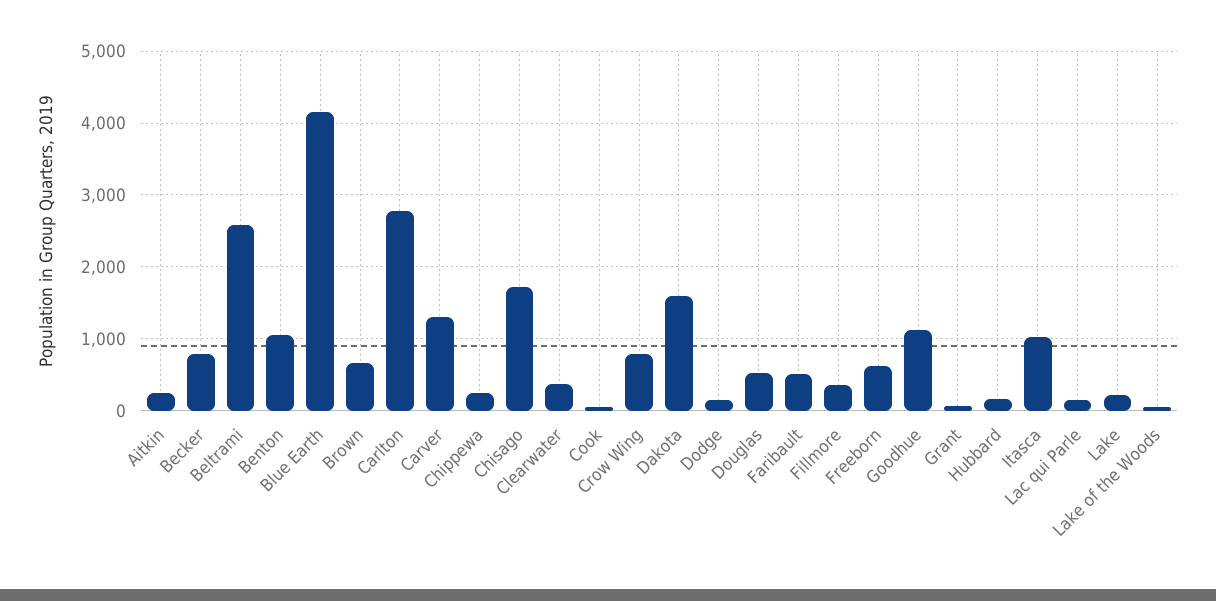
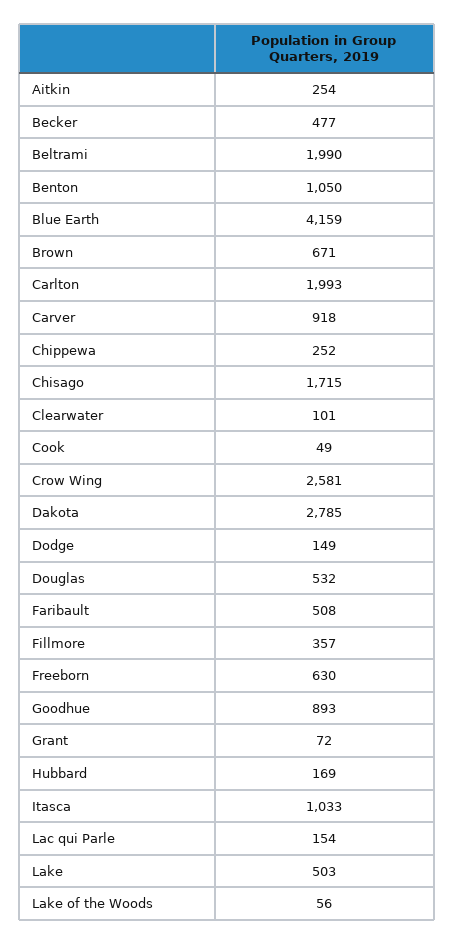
  {
    "Aitkin": 254,
-   "Becker": 800,
+   "Becker": 477,
-   "Beltrami": 2600,
+   "Beltrami": 1990,
    "Benton": 1050,
    "Blue Earth": 4159,
    "Brown": 671,
-   "Carlton": 2800,
+   "Carlton": 1993,
-   "Carver": 1300,
+   "Carver": 918,
    "Chippewa": 252,
    "Chisago": 1715,
-   "Clearwater": 400,
+   "Clearwater": 101,
    "Cook": 49,
-   "Crow Wing": 800,
+   "Crow Wing": 2581,
-   "Dakota": 1600,
+   "Dakota": 2785,
    "Dodge": 149,
    "Douglas": 532,
    "Faribault": 508,
    "Fillmore": 357,
    "Freeborn": 630,
-   "Goodhue": 1100,
+   "Goodhue": 893,
    "Grant": 72,
    "Hubbard": 169,
    "Itasca": 1033,
    "Lac qui Parle": 154,
-   "Lake": 200,
+   "Lake": 503,
    "Lake of the Woods": 56
  }

